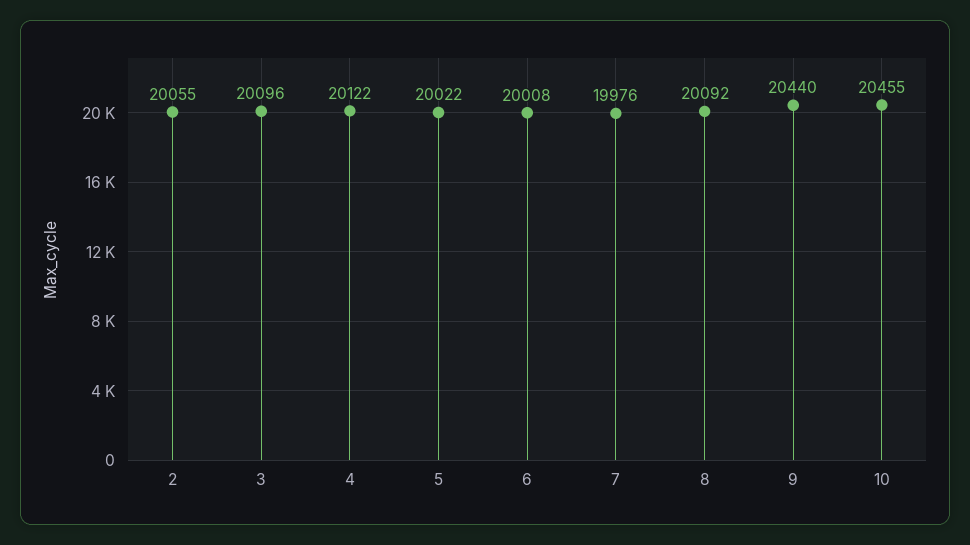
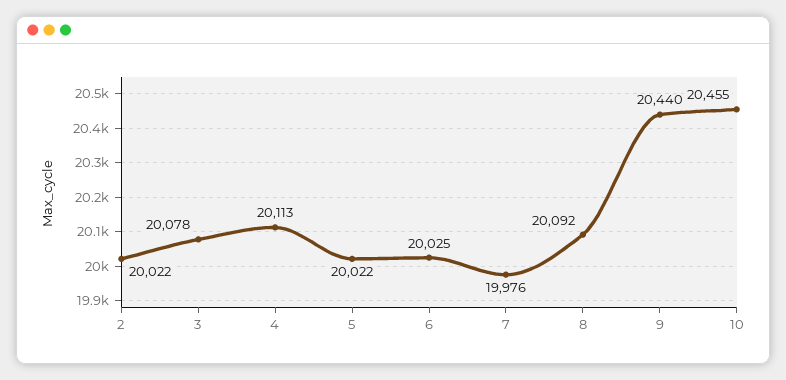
  {
-   "2": 20055,
+   "2": 20022,
-   "3": 20096,
+   "3": 20078,
-   "4": 20122,
+   "4": 20113,
    "5": 20022,
-   "6": 20008,
+   "6": 20025,
    "7": 19976,
    "8": 20092,
    "9": 20440,
    "10": 20455
  }

